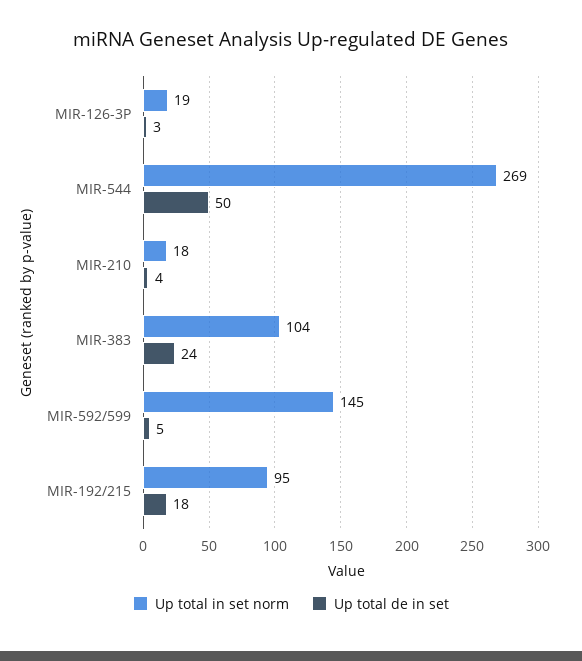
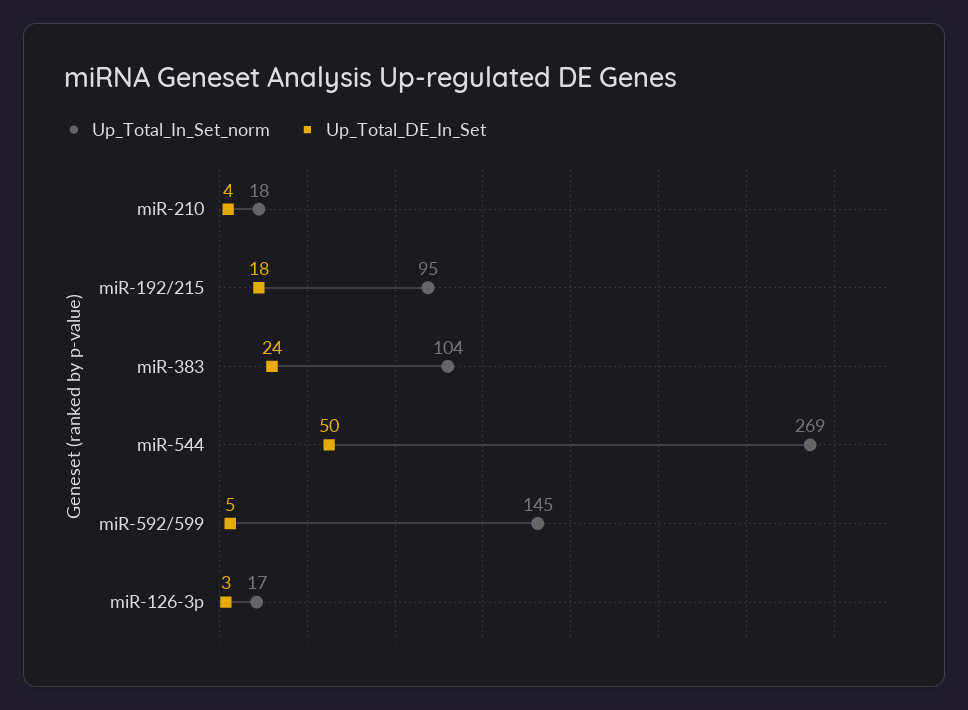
  {
    "Up total in set norm": {
-     "MIR-126-3P": 19,
+     "MIR-126-3P": 17,
      "MIR-544": 269,
      "MIR-210": 18,
      "MIR-383": 104,
      "MIR-592/599": 145,
      "MIR-192/215": 95
    },
    "Up total de in set": {
      "MIR-126-3P": 3,
      "MIR-544": 50,
      "MIR-210": 4,
      "MIR-383": 24,
      "MIR-592/599": 5,
      "MIR-192/215": 18
    }
  }

